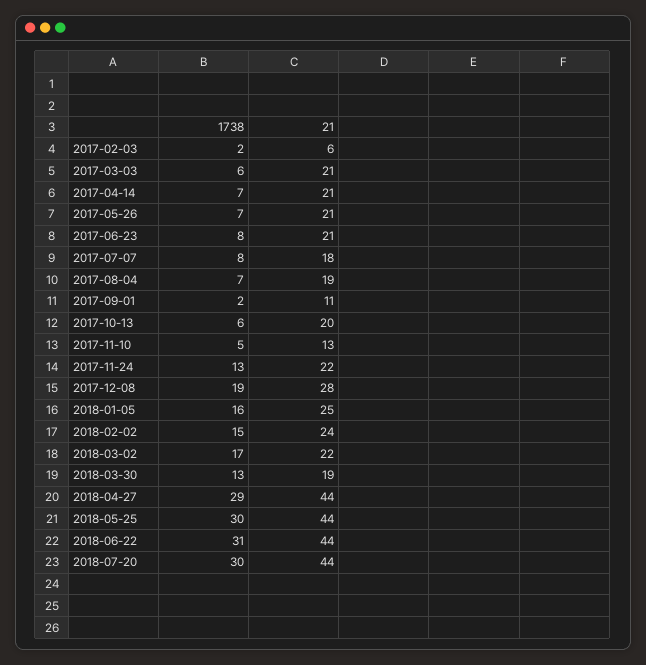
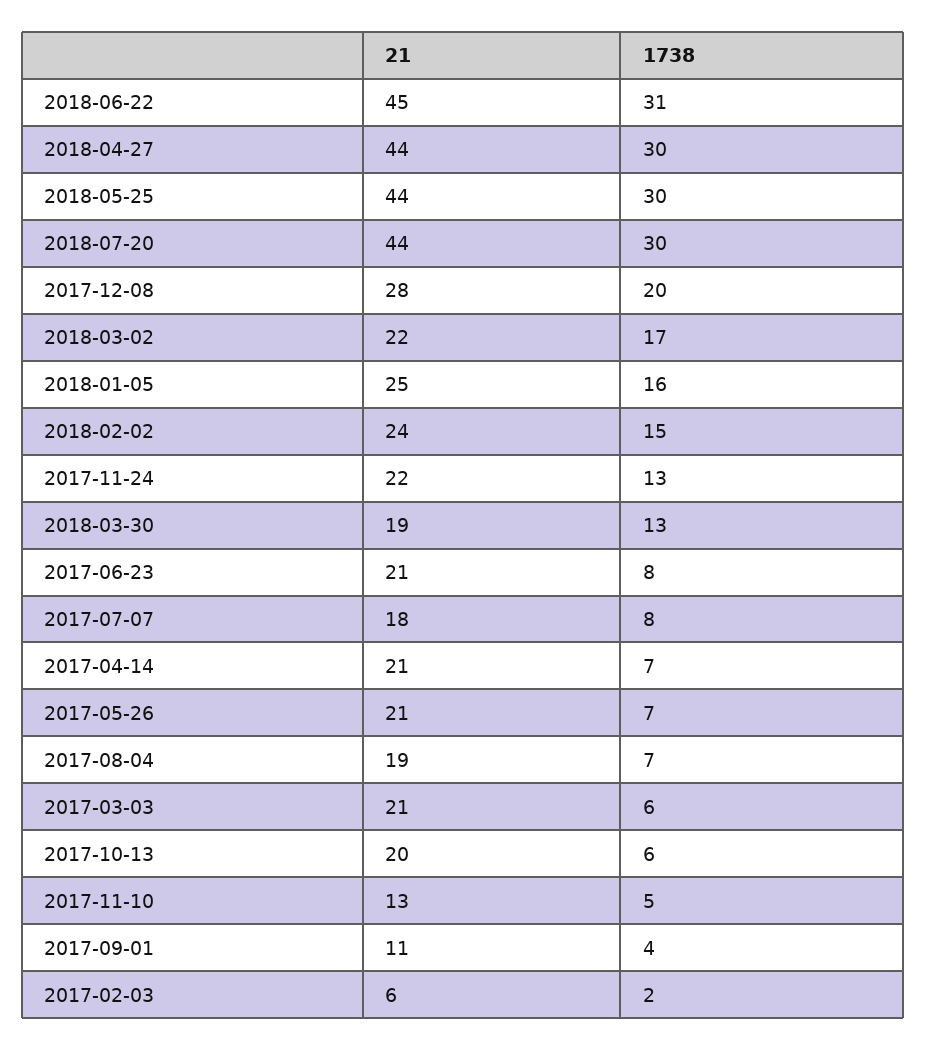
  {
    "1738": {
      "2017-02-03": 2,
      "2017-03-03": 6,
      "2017-04-14": 7,
      "2017-05-26": 7,
      "2017-06-23": 8,
      "2017-07-07": 8,
      "2017-08-04": 7,
-     "2017-09-01": 2,
+     "2017-09-01": 4,
      "2017-10-13": 6,
      "2017-11-10": 5,
      "2017-11-24": 13,
-     "2017-12-08": 19,
+     "2017-12-08": 20,
      "2018-01-05": 16,
      "2018-02-02": 15,
      "2018-03-02": 17,
      "2018-03-30": 13,
-     "2018-04-27": 29,
+     "2018-04-27": 30,
      "2018-05-25": 30,
      "2018-06-22": 31,
      "2018-07-20": 30
    },
    "21": {
      "2017-02-03": 6,
      "2017-03-03": 21,
      "2017-04-14": 21,
      "2017-05-26": 21,
      "2017-06-23": 21,
      "2017-07-07": 18,
      "2017-08-04": 19,
      "2017-09-01": 11,
      "2017-10-13": 20,
      "2017-11-10": 13,
      "2017-11-24": 22,
      "2017-12-08": 28,
      "2018-01-05": 25,
      "2018-02-02": 24,
      "2018-03-02": 22,
      "2018-03-30": 19,
      "2018-04-27": 44,
      "2018-05-25": 44,
-     "2018-06-22": 44,
+     "2018-06-22": 45,
      "2018-07-20": 44
    }
  }

